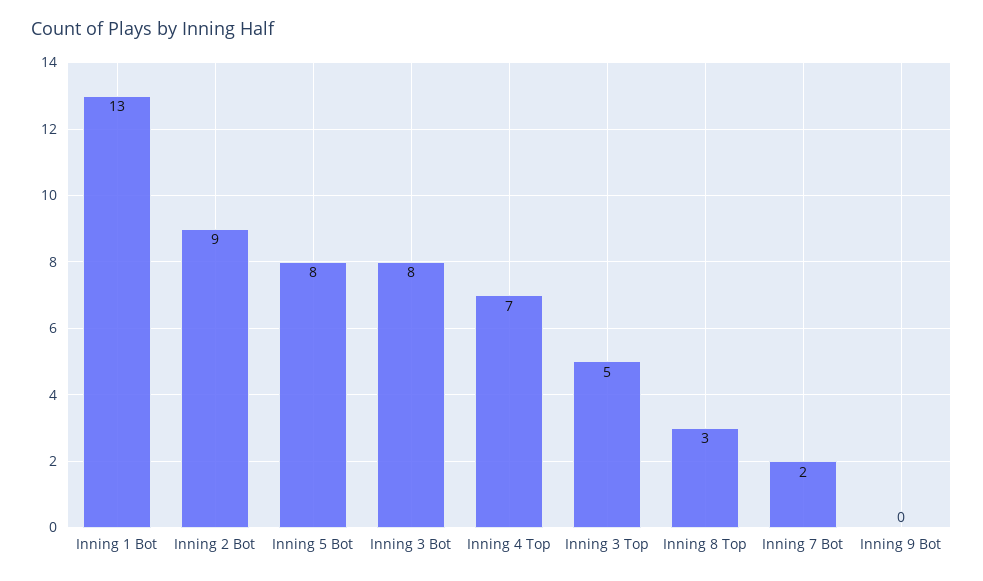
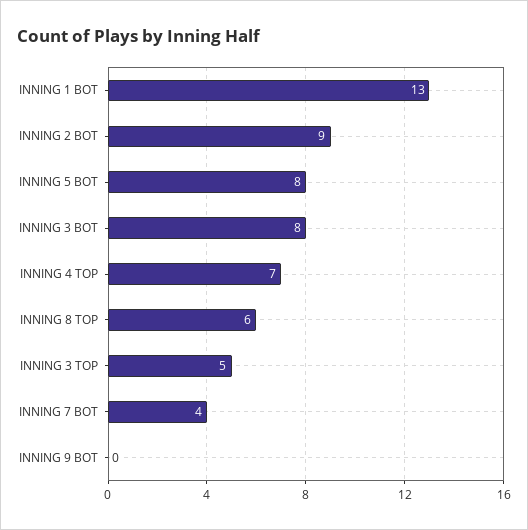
  {
    "Inning 1 Bot": 13,
    "Inning 2 Bot": 9,
    "Inning 5 Bot": 8,
    "Inning 3 Bot": 8,
    "Inning 4 Top": 7,
    "Inning 3 Top": 5,
-   "Inning 8 Top": 3,
+   "Inning 8 Top": 6,
-   "Inning 7 Bot": 2,
+   "Inning 7 Bot": 4,
    "Inning 9 Bot": 0
  }

